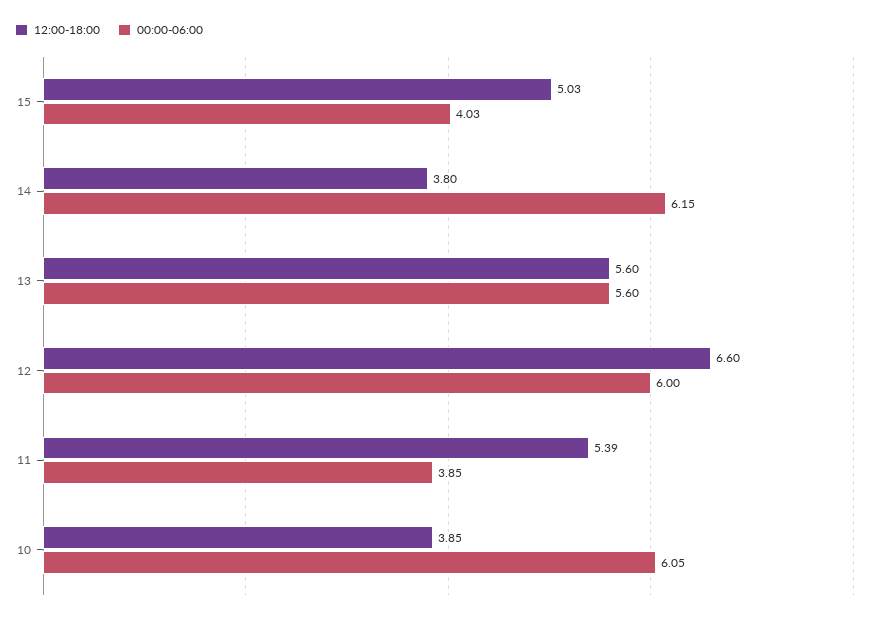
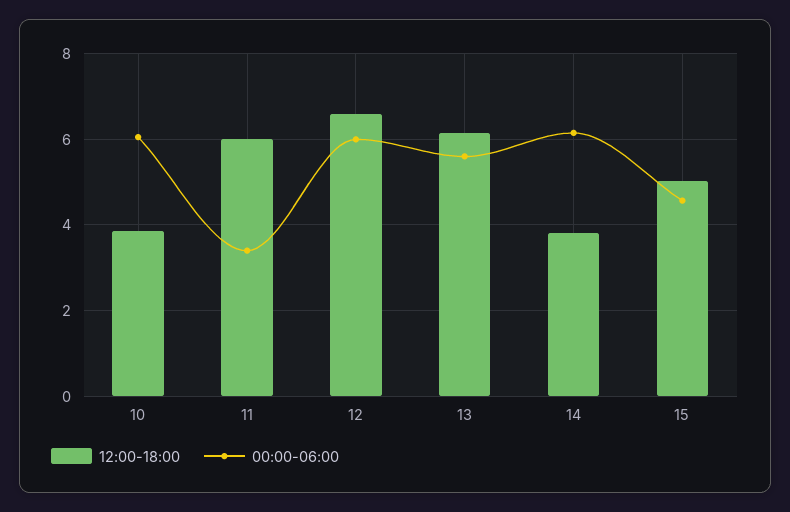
  {
    "12:00-18:00": {
      "15": 5.03,
      "14": 3.8,
-     "13": 5.6,
+     "13": 6.2,
      "12": 6.6,
-     "11": 5.39,
+     "11": 6,
      "10": 3.85
    },
    "00:00-06:00": {
-     "15": 4.03,
+     "15": 4.6,
      "14": 6.15,
      "13": 5.6,
      "12": 6,
-     "11": 3.85,
+     "11": 3.4,
      "10": 6.05
    }
  }

